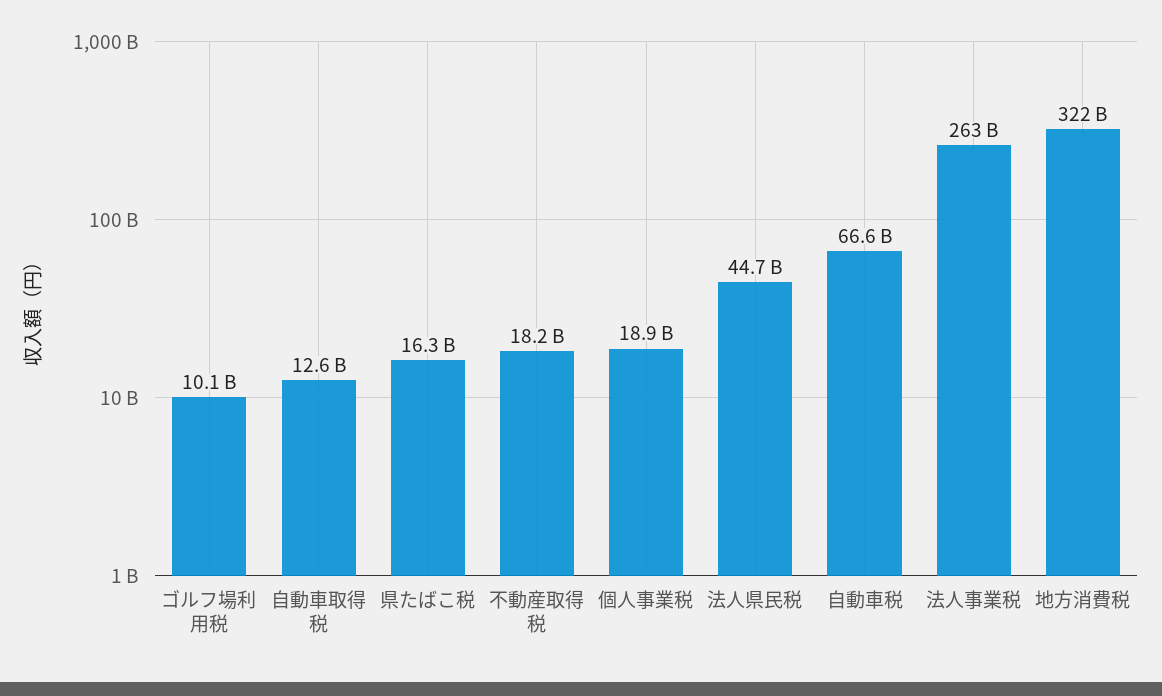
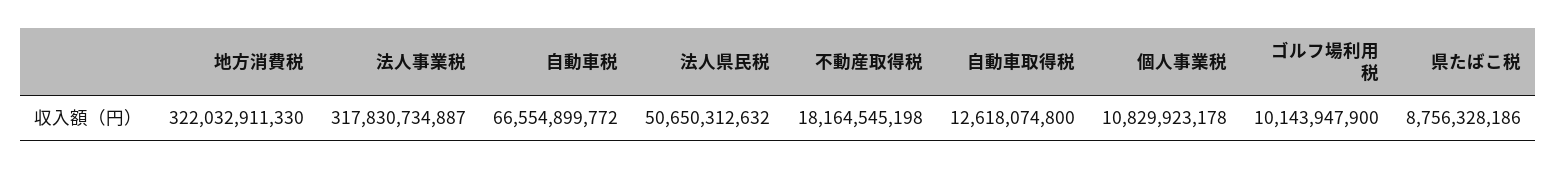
  {
    "ゴルフ場利用税": 10143947900,
    "自動車取得税": 12618074800,
-   "県たばこ税": 16300000000,
+   "県たばこ税": 8756328186,
    "不動産取得税": 18164545198,
-   "個人事業税": 18900000000,
+   "個人事業税": 10829923178,
-   "法人県民税": 44700000000,
+   "法人県民税": 50650312632,
    "自動車税": 66554899772,
-   "法人事業税": 263000000000,
+   "法人事業税": 317830734887,
    "地方消費税": 322032911330
  }

